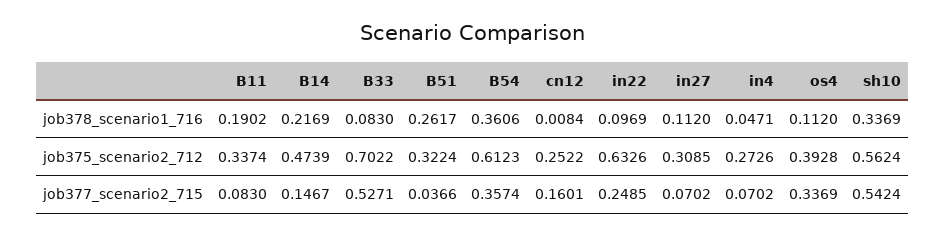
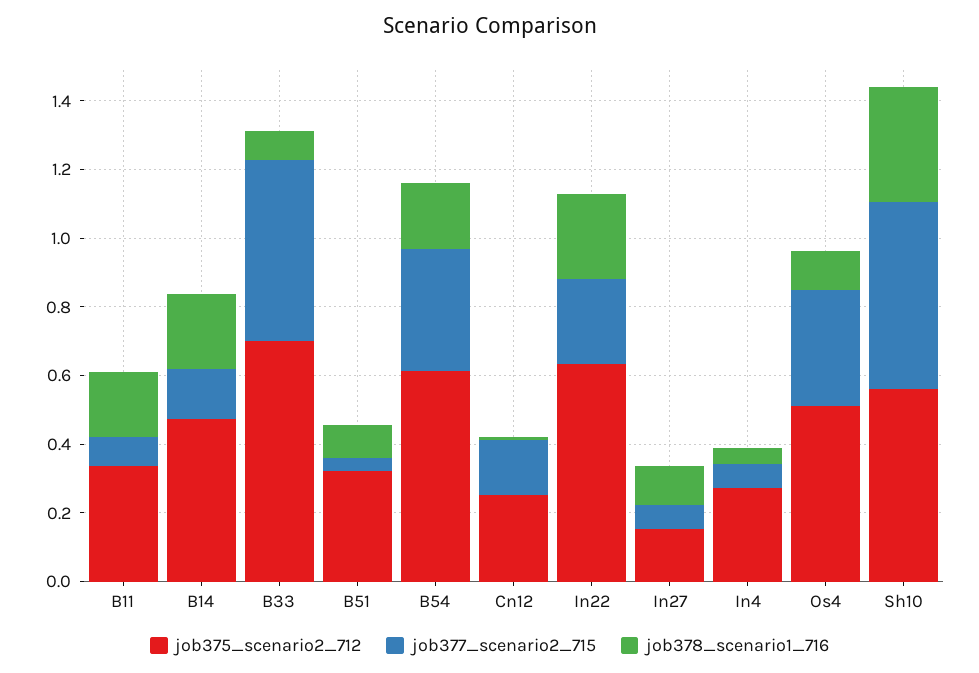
  {
    "job378_scenario1_716": {
      "B11": 0.1902,
      "B14": 0.2169,
      "B33": 0.083,
-     "B51": 0.2617,
+     "B51": 0.1,
-     "B54": 0.3606,
+     "B54": 0.2,
      "cn12": 0.0084,
-     "in22": 0.0969,
+     "in22": 0.25,
      "in27": 0.112,
      "in4": 0.0471,
      "os4": 0.112,
      "sh10": 0.3369
    },
    "job375_scenario2_712": {
      "B11": 0.3374,
      "B14": 0.4739,
      "B33": 0.7022,
      "B51": 0.3224,
      "B54": 0.6123,
      "cn12": 0.2522,
      "in22": 0.6326,
-     "in27": 0.3085,
+     "in27": 0.15,
      "in4": 0.2726,
-     "os4": 0.3928,
+     "os4": 0.5,
      "sh10": 0.5624
    },
    "job377_scenario2_715": {
      "B11": 0.083,
      "B14": 0.1467,
      "B33": 0.5271,
      "B51": 0.0366,
      "B54": 0.3574,
      "cn12": 0.1601,
      "in22": 0.2485,
      "in27": 0.0702,
      "in4": 0.0702,
      "os4": 0.3369,
      "sh10": 0.5424
    }
  }

